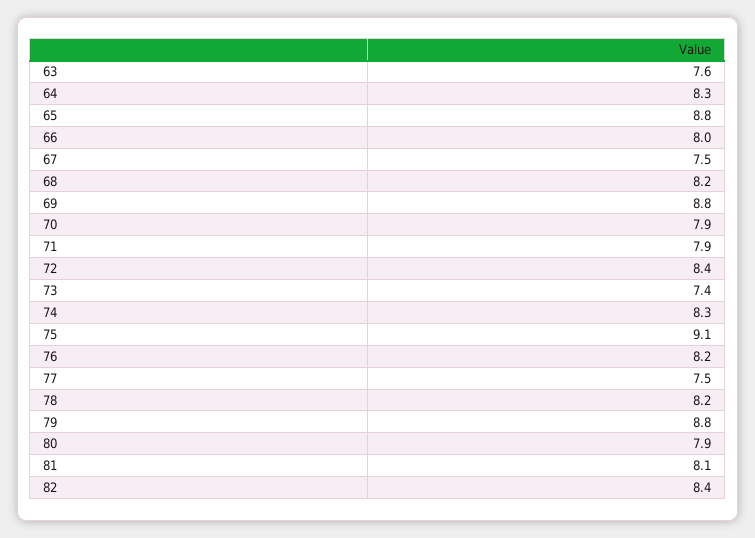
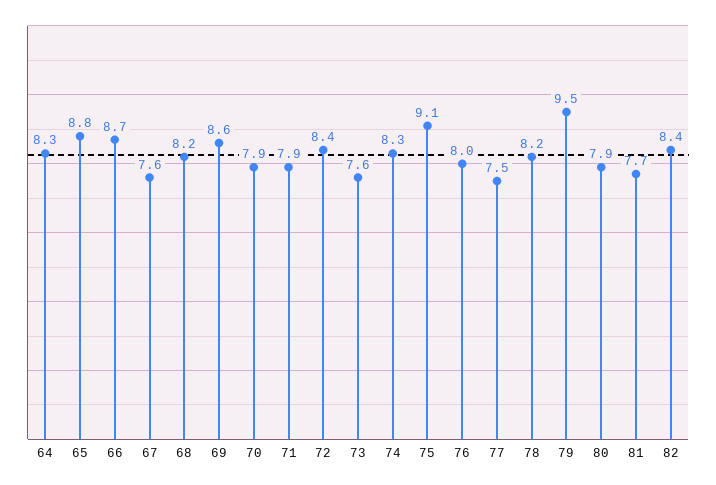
  {
-   "63": 7.6,
    "64": 8.3,
    "65": 8.8,
-   "66": 8,
+   "66": 8.7,
-   "67": 7.5,
+   "67": 7.6,
    "68": 8.2,
-   "69": 8.8,
+   "69": 8.6,
    "70": 7.9,
    "71": 7.9,
    "72": 8.4,
-   "73": 7.4,
+   "73": 7.6,
    "74": 8.3,
    "75": 9.1,
-   "76": 8.2,
+   "76": 8,
    "77": 7.5,
    "78": 8.2,
-   "79": 8.8,
+   "79": 9.5,
    "80": 7.9,
-   "81": 8.1,
+   "81": 7.7,
    "82": 8.4
  }

